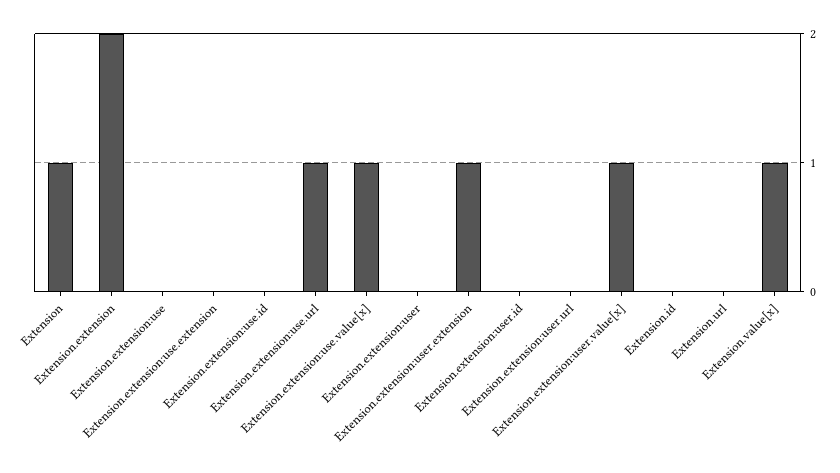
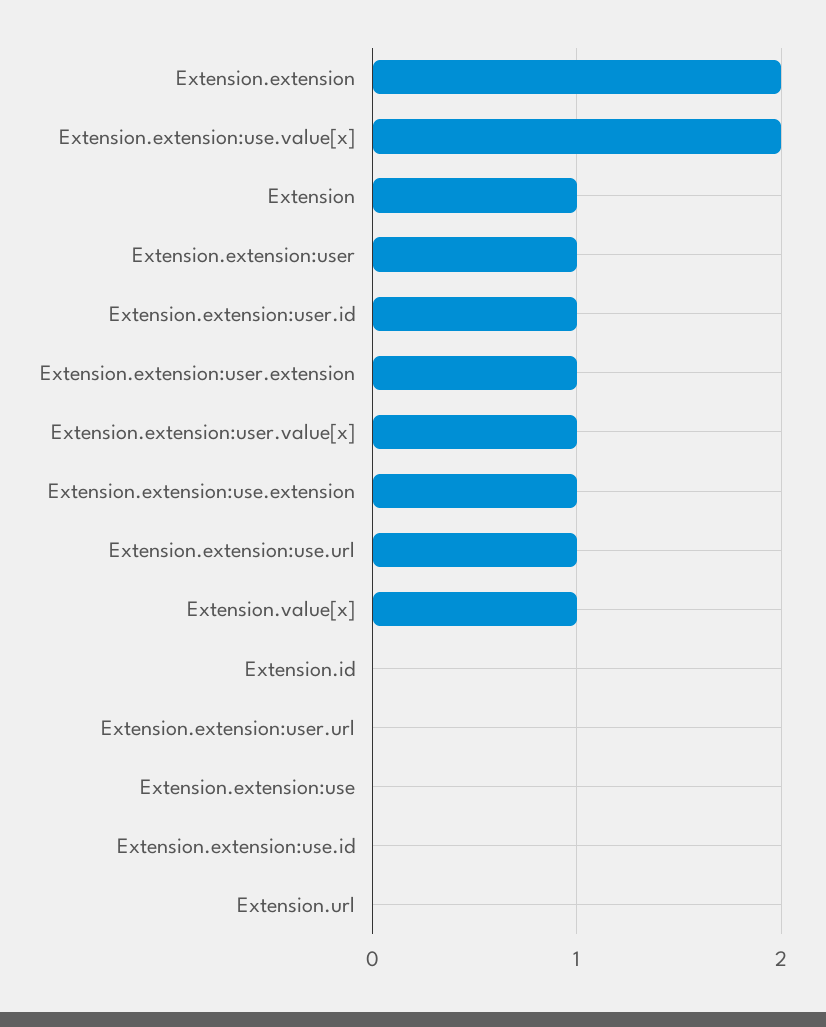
  {
    "Extension": 1,
    "Extension.extension": 2,
    "Extension.extension:use": 0,
-   "Extension.extension:use.extension": 0,
+   "Extension.extension:use.extension": 1,
    "Extension.extension:use.id": 0,
    "Extension.extension:use.url": 1,
-   "Extension.extension:use.value[x]": 1,
+   "Extension.extension:use.value[x]": 2,
-   "Extension.extension:user": 0,
+   "Extension.extension:user": 1,
    "Extension.extension:user.extension": 1,
-   "Extension.extension:user.id": 0,
+   "Extension.extension:user.id": 1,
    "Extension.extension:user.url": 0,
    "Extension.extension:user.value[x]": 1,
    "Extension.id": 0,
    "Extension.url": 0,
    "Extension.value[x]": 1
  }

